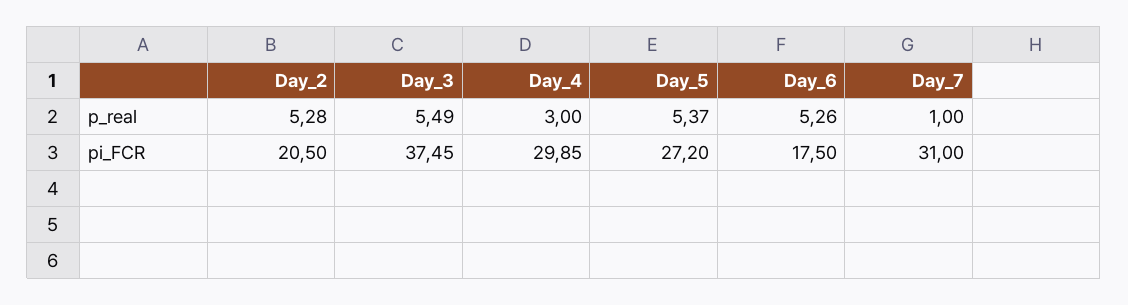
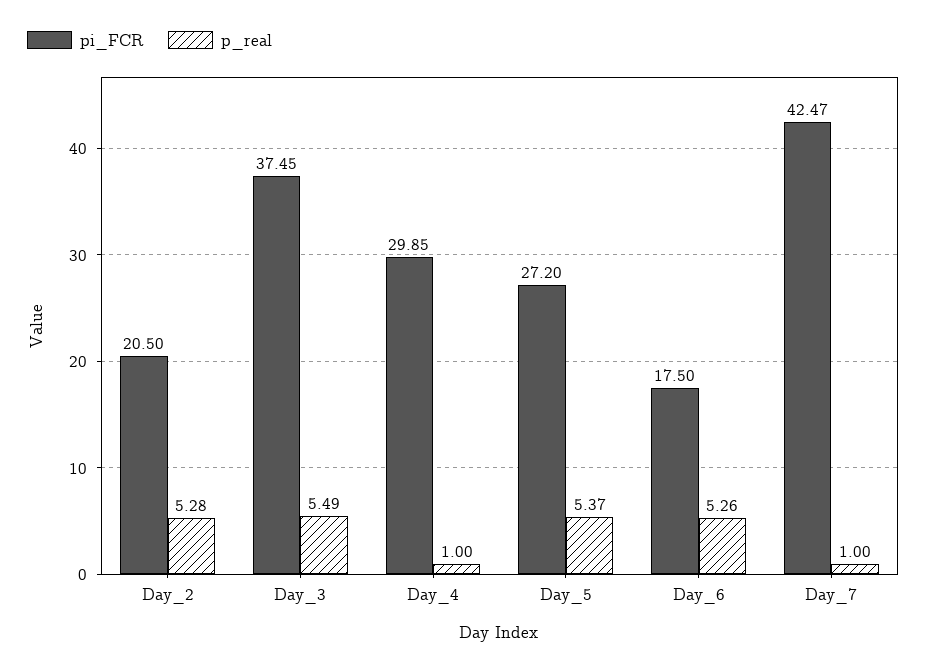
  {
    "p_real": {
      "Day_2": 5.28,
      "Day_3": 5.49,
-     "Day_4": 3,
+     "Day_4": 1,
      "Day_5": 5.37,
      "Day_6": 5.26,
      "Day_7": 1
    },
    "pi_FCR": {
      "Day_2": 20.5,
      "Day_3": 37.45,
      "Day_4": 29.85,
      "Day_5": 27.2,
      "Day_6": 17.5,
-     "Day_7": 31
+     "Day_7": 42.47
    }
  }

